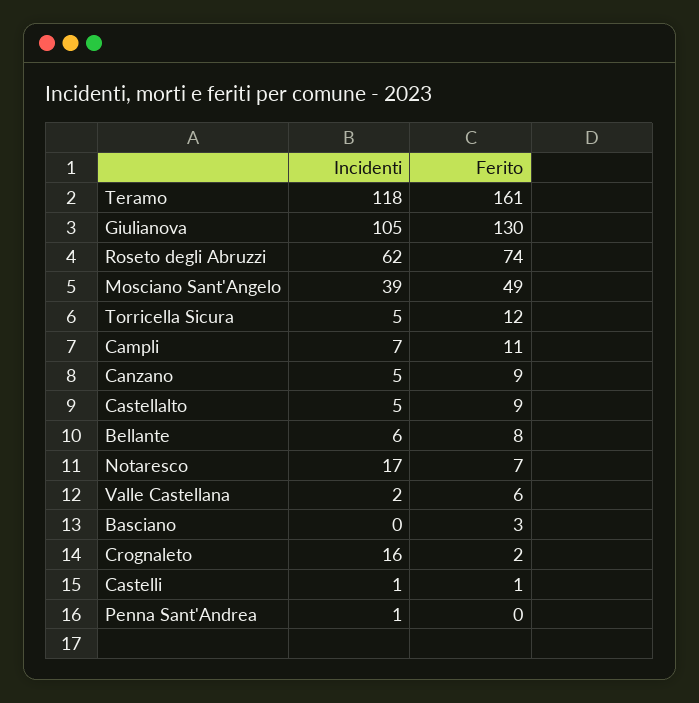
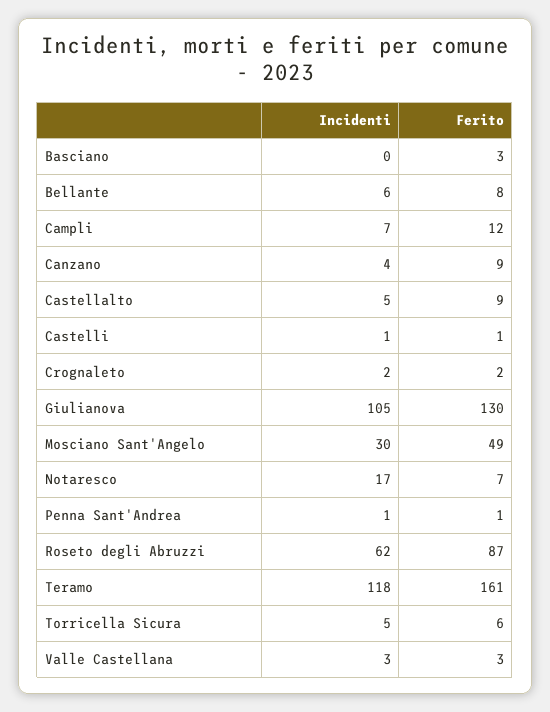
  {
    "Incidenti": {
      "Teramo": 118,
      "Giulianova": 105,
      "Roseto degli Abruzzi": 62,
-     "Mosciano Sant'Angelo": 39,
+     "Mosciano Sant'Angelo": 30,
      "Torricella Sicura": 5,
      "Campli": 7,
-     "Canzano": 5,
+     "Canzano": 4,
      "Castellalto": 5,
      "Bellante": 6,
      "Notaresco": 17,
-     "Valle Castellana": 2,
+     "Valle Castellana": 3,
      "Basciano": 0,
-     "Crognaleto": 16,
+     "Crognaleto": 2,
      "Castelli": 1,
      "Penna Sant'Andrea": 1
    },
    "Ferito": {
      "Teramo": 161,
      "Giulianova": 130,
-     "Roseto degli Abruzzi": 74,
+     "Roseto degli Abruzzi": 87,
      "Mosciano Sant'Angelo": 49,
-     "Torricella Sicura": 12,
+     "Torricella Sicura": 6,
-     "Campli": 11,
+     "Campli": 12,
      "Canzano": 9,
      "Castellalto": 9,
      "Bellante": 8,
      "Notaresco": 7,
-     "Valle Castellana": 6,
+     "Valle Castellana": 3,
      "Basciano": 3,
      "Crognaleto": 2,
      "Castelli": 1,
-     "Penna Sant'Andrea": 0
+     "Penna Sant'Andrea": 1
    }
  }

